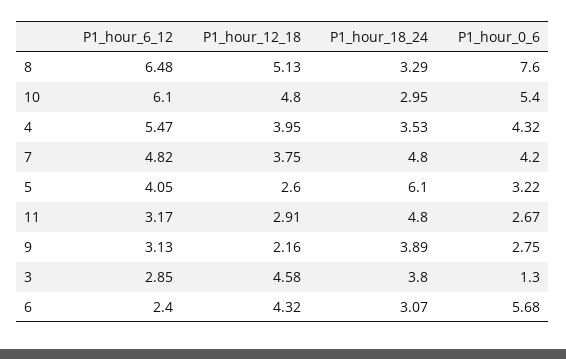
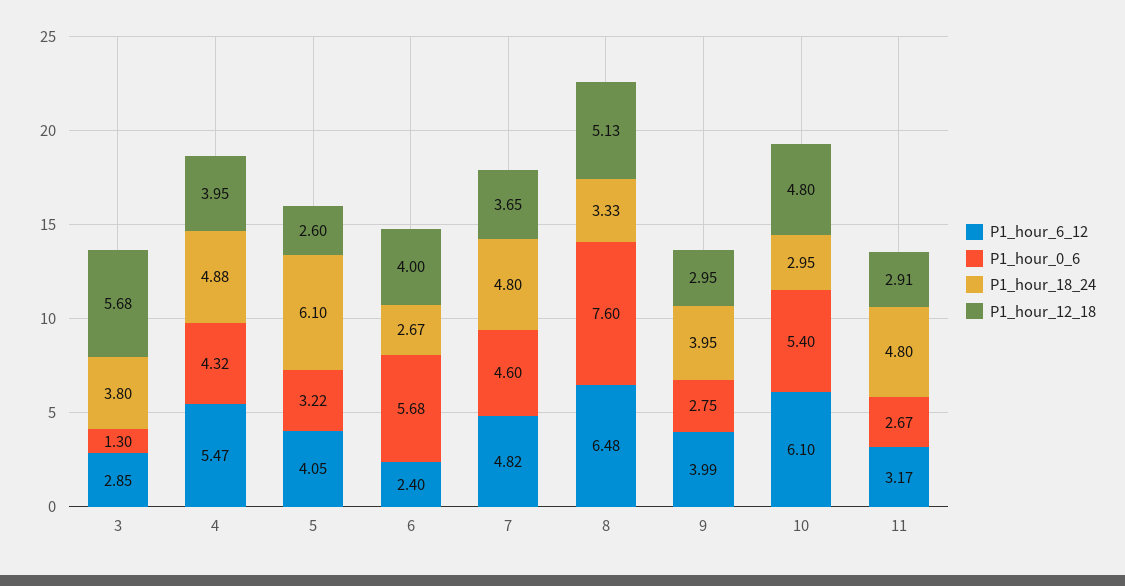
  {
    "P1_hour_6_12": {
      "8": 6.48,
      "10": 6.1,
      "4": 5.47,
      "7": 4.82,
      "5": 4.05,
      "11": 3.17,
-     "9": 3.13,
+     "9": 3.99,
      "3": 2.85,
      "6": 2.4
    },
    "P1_hour_12_18": {
      "8": 5.13,
      "10": 4.8,
      "4": 3.95,
-     "7": 3.75,
+     "7": 3.65,
      "5": 2.6,
      "11": 2.91,
-     "9": 2.16,
+     "9": 2.95,
-     "3": 4.58,
+     "3": 5.68,
-     "6": 4.32
+     "6": 4
    },
    "P1_hour_18_24": {
-     "8": 3.29,
+     "8": 3.33,
      "10": 2.95,
-     "4": 3.53,
+     "4": 4.88,
      "7": 4.8,
      "5": 6.1,
      "11": 4.8,
-     "9": 3.89,
+     "9": 3.95,
      "3": 3.8,
-     "6": 3.07
+     "6": 2.67
    },
    "P1_hour_0_6": {
      "8": 7.6,
      "10": 5.4,
      "4": 4.32,
-     "7": 4.2,
+     "7": 4.6,
      "5": 3.22,
      "11": 2.67,
      "9": 2.75,
      "3": 1.3,
      "6": 5.68
    }
  }

